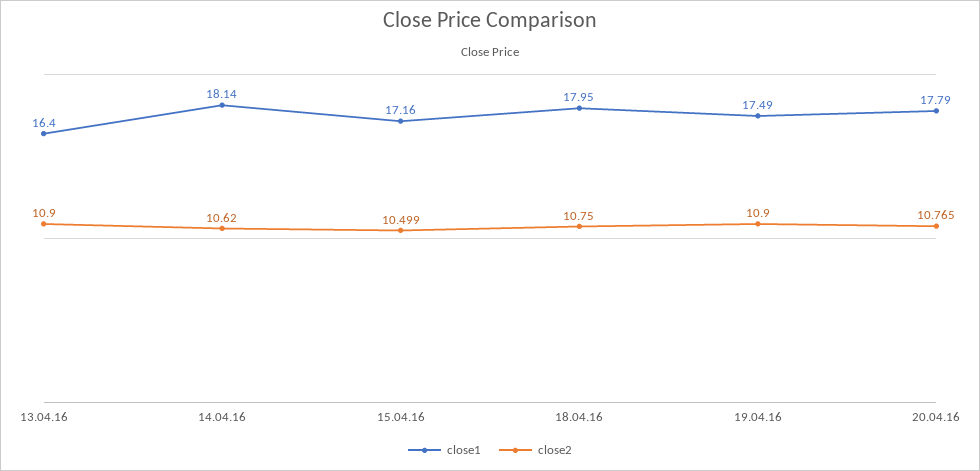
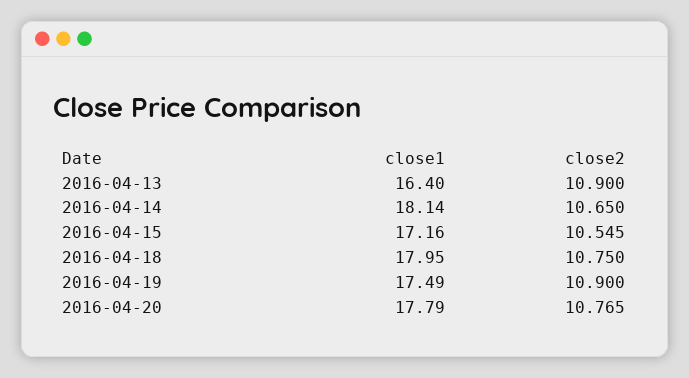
  {
    "close1": {
      "13.04.16": 16.4,
      "14.04.16": 18.14,
      "15.04.16": 17.16,
      "18.04.16": 17.95,
      "19.04.16": 17.49,
      "20.04.16": 17.79
    },
    "close2": {
      "13.04.16": 10.9,
-     "14.04.16": 10.62,
+     "14.04.16": 10.65,
-     "15.04.16": 10.499,
+     "15.04.16": 10.545,
      "18.04.16": 10.75,
      "19.04.16": 10.9,
      "20.04.16": 10.765
    }
  }

